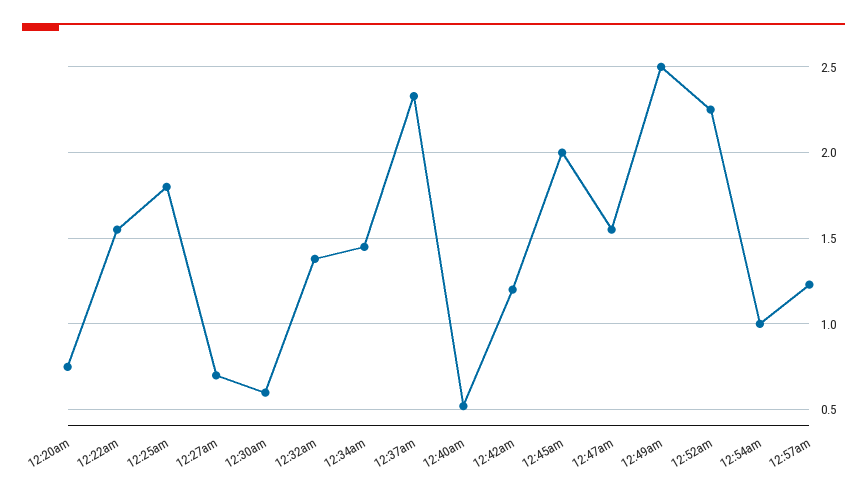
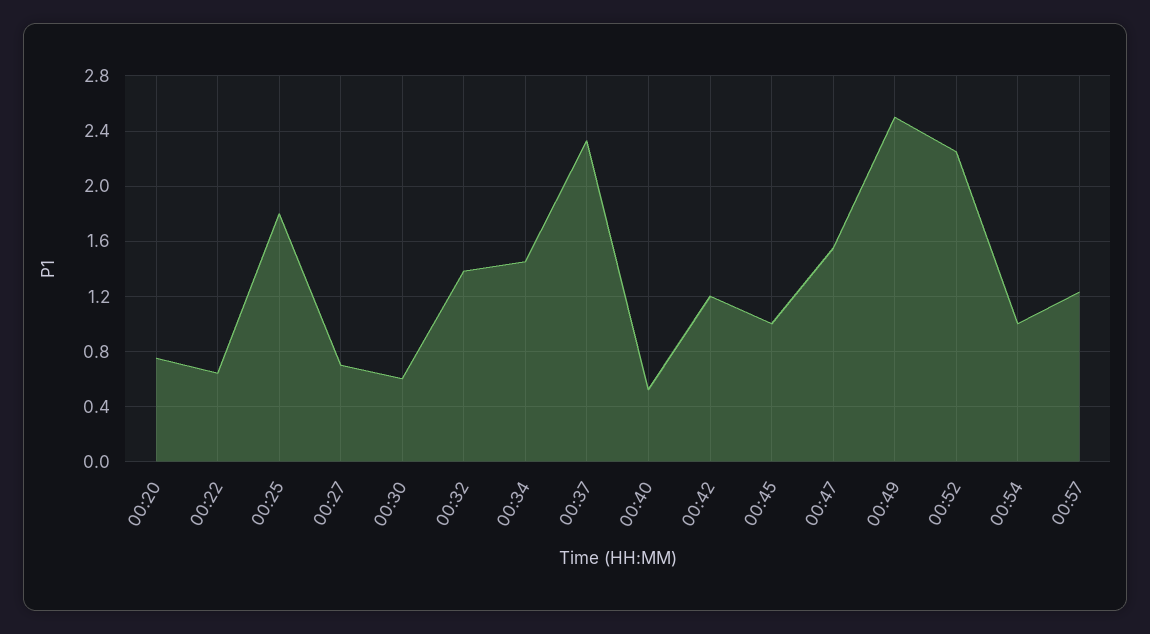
  {
    "12:20am": 0.75,
-   "12:22am": 1.55,
+   "12:22am": 0.65,
    "12:25am": 1.8,
    "12:27am": 0.7,
    "12:30am": 0.6,
    "12:32am": 1.4,
    "12:34am": 1.45,
    "12:37am": 2.35,
    "12:40am": 0.5,
    "12:42am": 1.2,
-   "12:45am": 2,
+   "12:45am": 1,
    "12:47am": 1.55,
    "12:49am": 2.5,
    "12:52am": 2.25,
    "12:54am": 1,
    "12:57am": 1.25
  }

